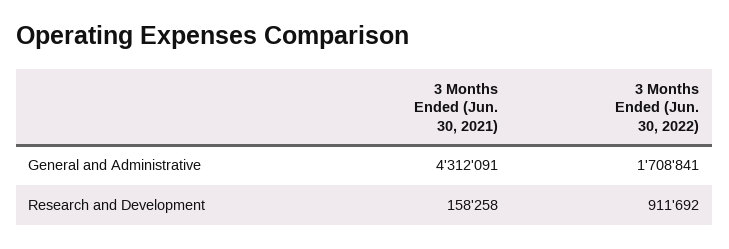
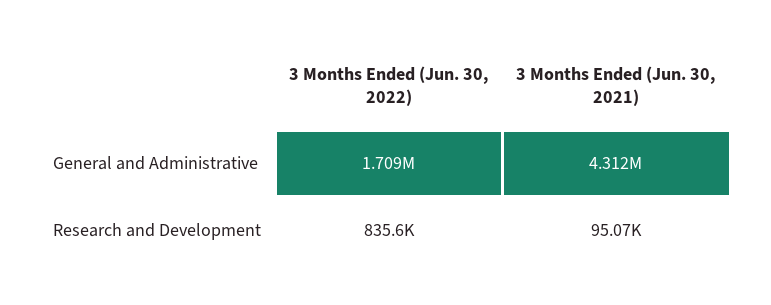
  {
    "3 Months Ended (Jun. 30, 2021)": {
      "General and Administrative": 4312091,
-     "Research and Development": 158258
+     "Research and Development": 95070
    },
    "3 Months Ended (Jun. 30, 2022)": {
      "General and Administrative": 1708841,
-     "Research and Development": 911692
+     "Research and Development": 835600
    }
  }

